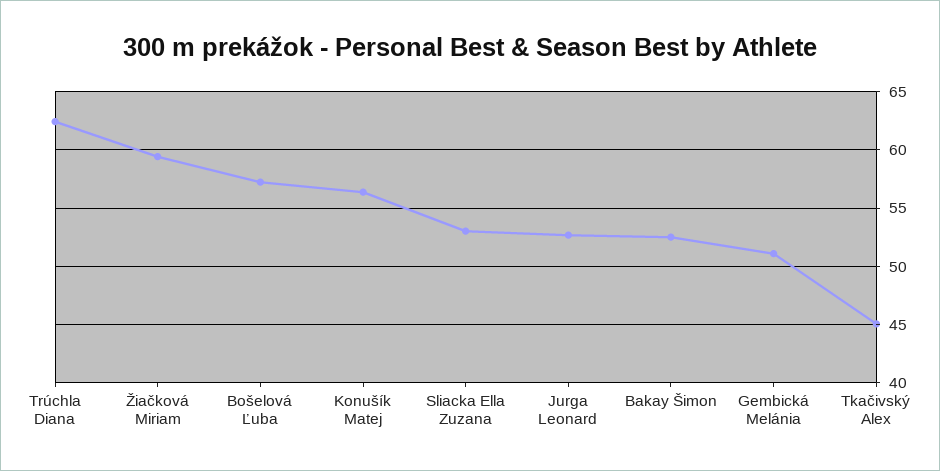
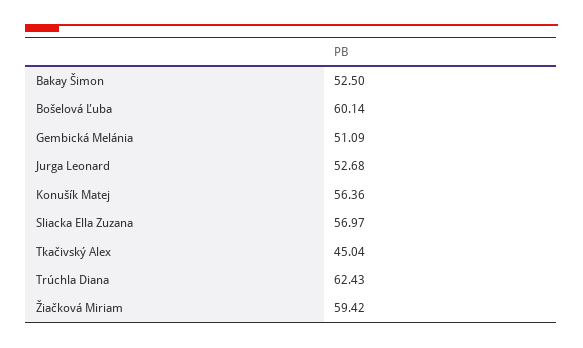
  {
    "Trúchla Diana": 62.43,
    "Žiačková Miriam": 59.42,
-   "Bošelová Ľuba": 57,
+   "Bošelová Ľuba": 60.14,
    "Konušík Matej": 56.36,
-   "Sliacka Ella Zuzana": 53,
+   "Sliacka Ella Zuzana": 56.97,
    "Jurga Leonard": 52.68,
    "Bakay Šimon": 52.5,
    "Gembická Melánia": 51.09,
    "Tkačivský Alex": 45.04
  }

